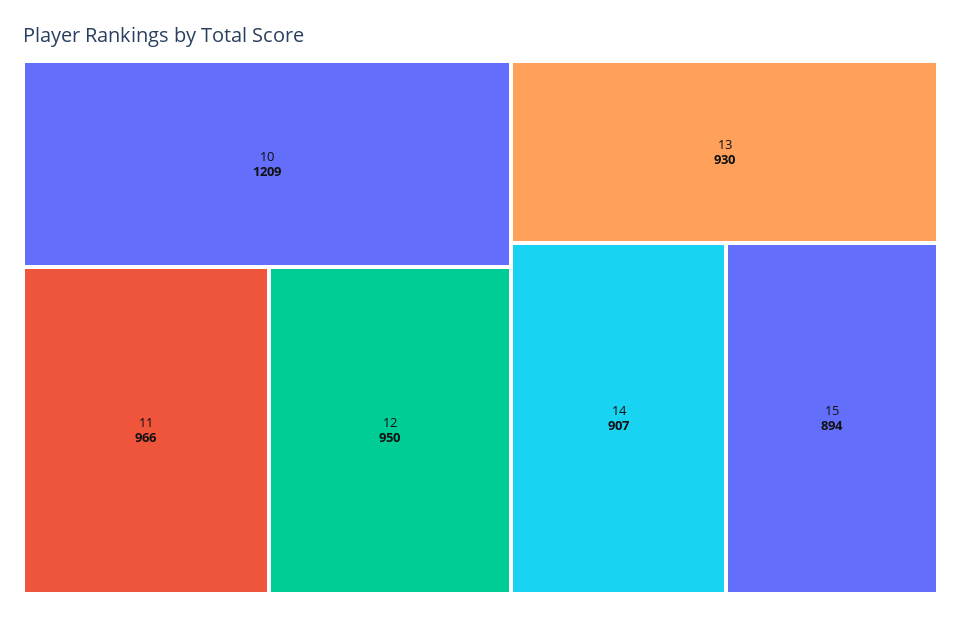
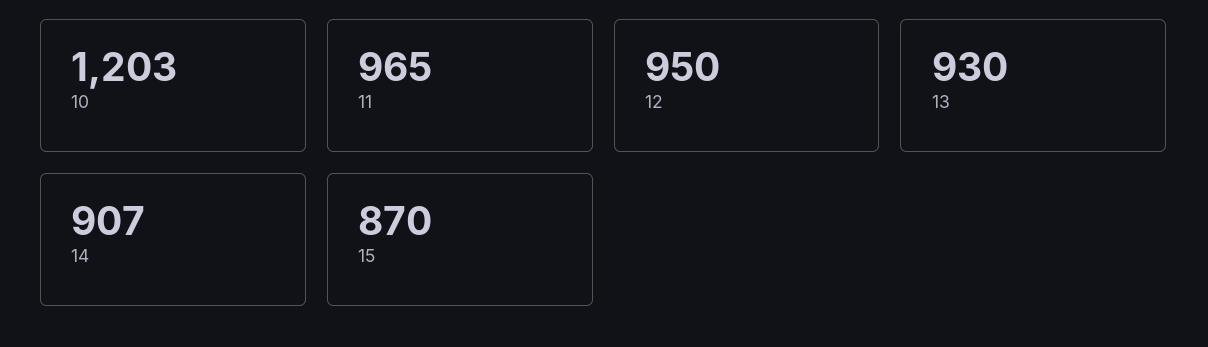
  {
-   "10": 1209,
+   "10": 1203,
-   "11": 966,
+   "11": 965,
    "12": 950,
    "13": 930,
    "14": 907,
-   "15": 894
+   "15": 870
  }

